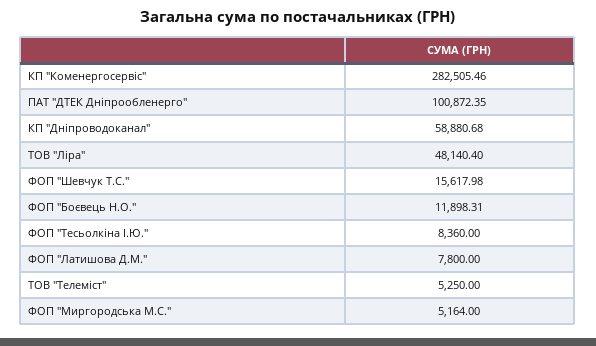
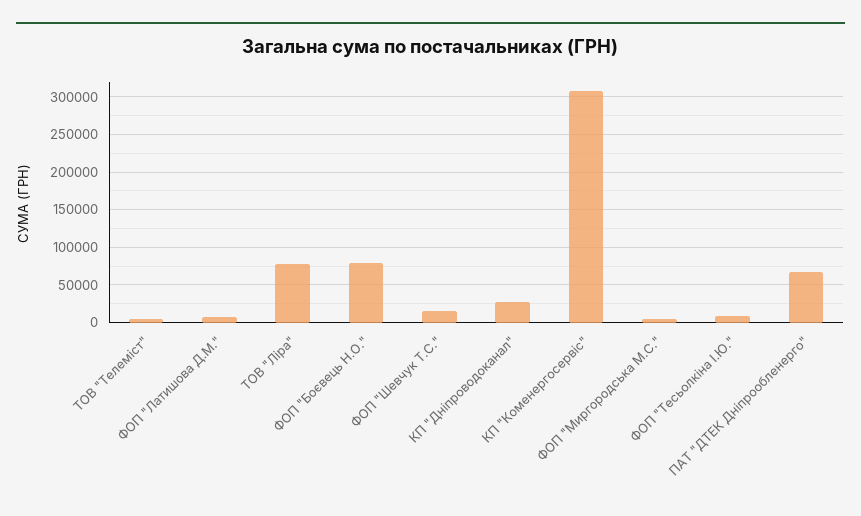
  {
-   "КП \"Коменергосервіс\"": 282505.46,
+   "КП \"Коменергосервіс\"": 310000,
-   "ПАТ \"ДТЕК Дніпрообленерго\"": 100872.35,
+   "ПАТ \"ДТЕК Дніпрообленерго\"": 70000,
-   "КП \"Дніпроводоканал\"": 58880.68,
+   "КП \"Дніпроводоканал\"": 30000,
-   "ТОВ \"Ліра\"": 48140.4,
+   "ТОВ \"Ліра\"": 80000,
    "ФОП \"Шевчук Т.С.\"": 15617.98,
-   "ФОП \"Боєвець Н.О.\"": 11898.31,
+   "ФОП \"Боєвець Н.О.\"": 80000,
    "ФОП \"Тесьолкіна І.Ю.\"": 8360,
    "ФОП \"Латишова Д.М.\"": 7800,
    "ТОВ \"Телеміст\"": 5250,
    "ФОП \"Миргородська М.С.\"": 5164
  }

